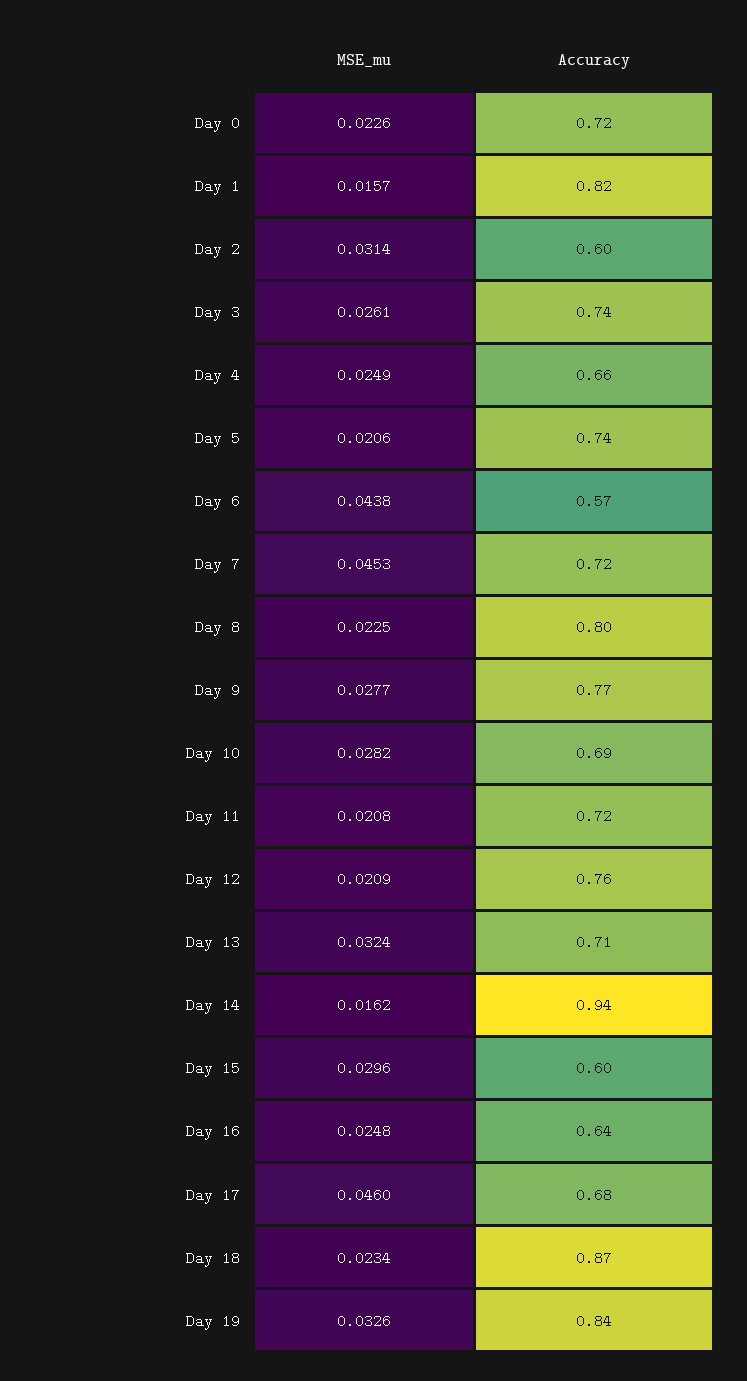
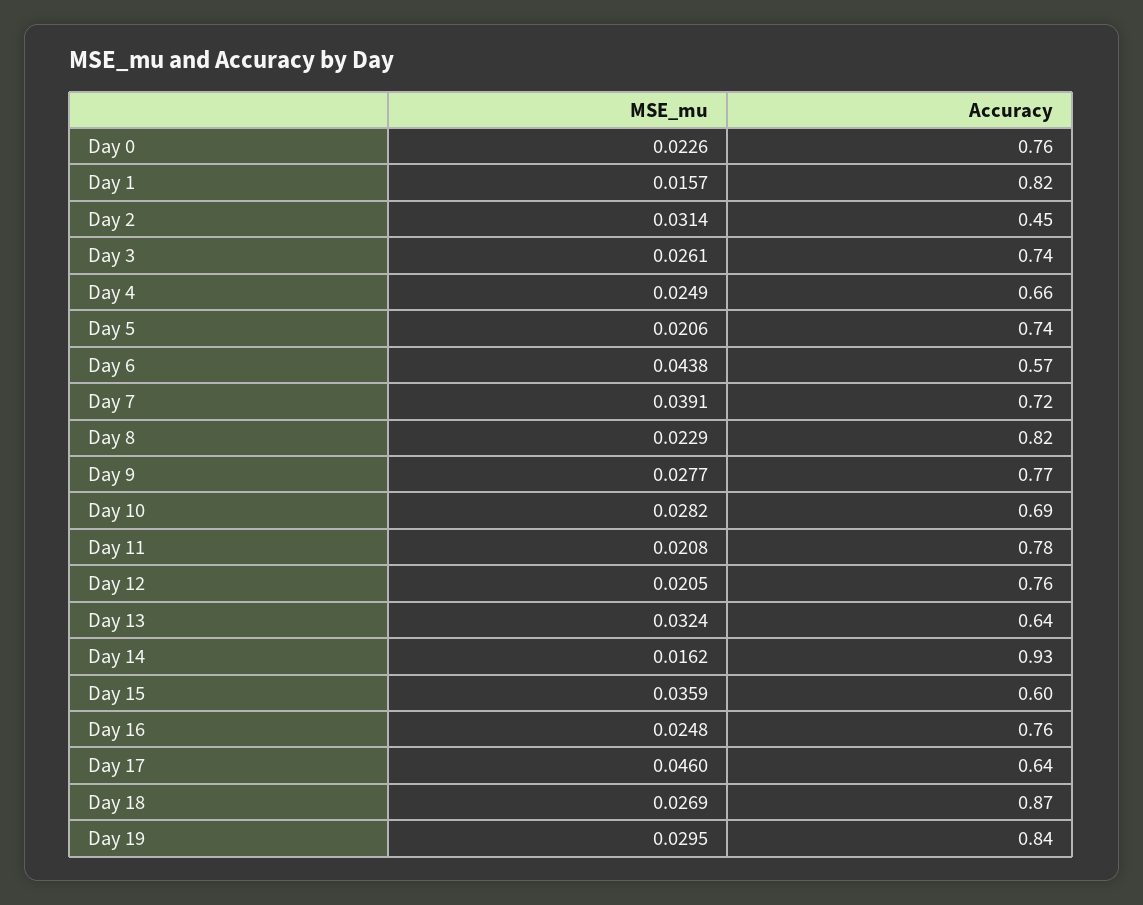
  {
    "MSE_mu": {
      "Day 0": 0.0226,
      "Day 1": 0.0157,
      "Day 2": 0.0314,
      "Day 3": 0.0261,
      "Day 4": 0.0249,
      "Day 5": 0.0206,
      "Day 6": 0.0438,
-     "Day 7": 0.0453,
+     "Day 7": 0.0391,
-     "Day 8": 0.0225,
+     "Day 8": 0.0229,
      "Day 9": 0.0277,
      "Day 10": 0.0282,
      "Day 11": 0.0208,
-     "Day 12": 0.0209,
+     "Day 12": 0.0205,
      "Day 13": 0.0324,
      "Day 14": 0.0162,
-     "Day 15": 0.0296,
+     "Day 15": 0.0359,
      "Day 16": 0.0248,
      "Day 17": 0.046,
-     "Day 18": 0.0234,
+     "Day 18": 0.0269,
-     "Day 19": 0.0326
+     "Day 19": 0.0295
    },
    "Accuracy": {
-     "Day 0": 0.72,
+     "Day 0": 0.76,
      "Day 1": 0.82,
-     "Day 2": 0.6,
+     "Day 2": 0.45,
      "Day 3": 0.74,
      "Day 4": 0.66,
      "Day 5": 0.74,
      "Day 6": 0.57,
      "Day 7": 0.72,
-     "Day 8": 0.8,
+     "Day 8": 0.82,
      "Day 9": 0.77,
      "Day 10": 0.69,
-     "Day 11": 0.72,
+     "Day 11": 0.78,
      "Day 12": 0.76,
-     "Day 13": 0.71,
+     "Day 13": 0.64,
-     "Day 14": 0.94,
+     "Day 14": 0.93,
      "Day 15": 0.6,
-     "Day 16": 0.64,
+     "Day 16": 0.76,
-     "Day 17": 0.68,
+     "Day 17": 0.64,
      "Day 18": 0.87,
      "Day 19": 0.84
    }
  }

